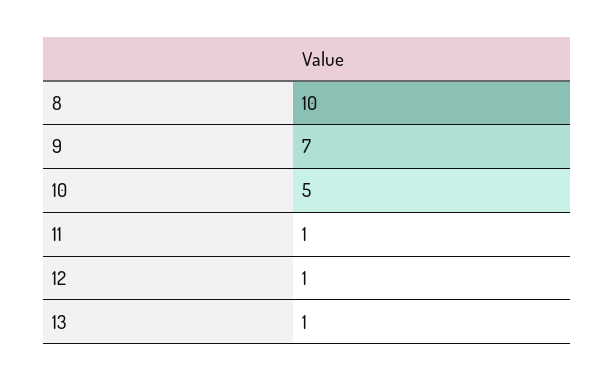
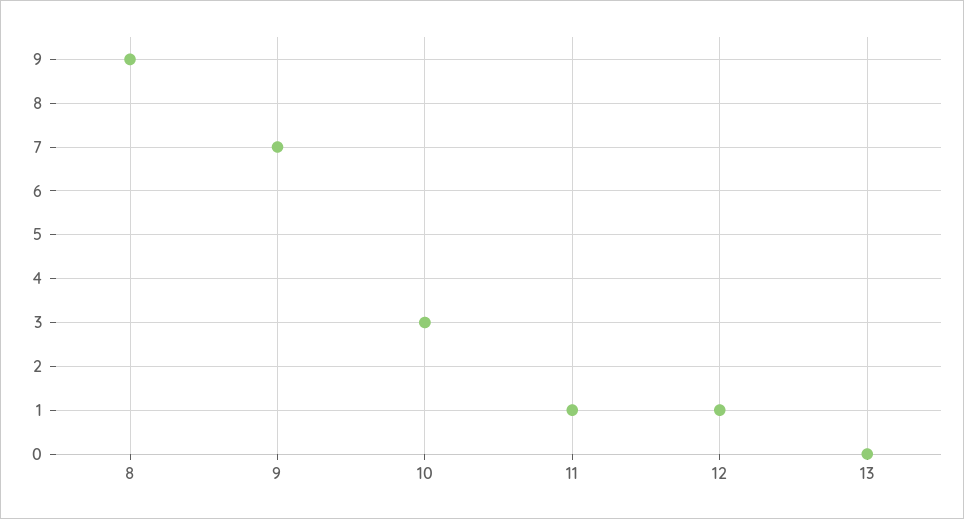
  {
-   "8": 10,
+   "8": 9,
    "9": 7,
-   "10": 5,
+   "10": 3,
    "11": 1,
    "12": 1,
-   "13": 1
+   "13": 0
  }

